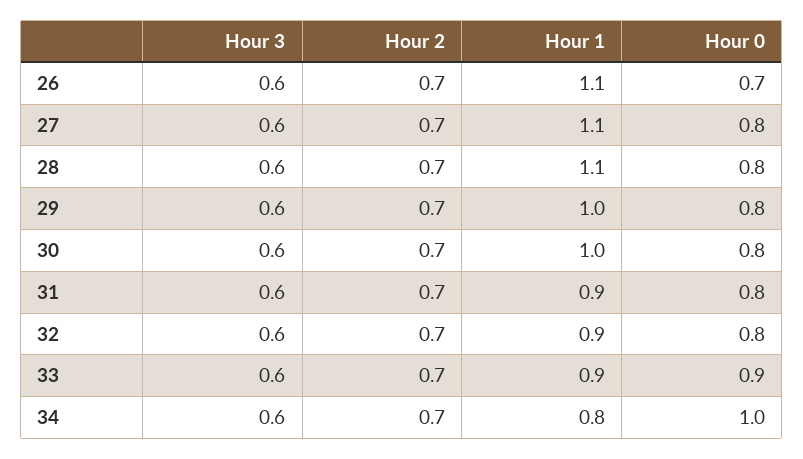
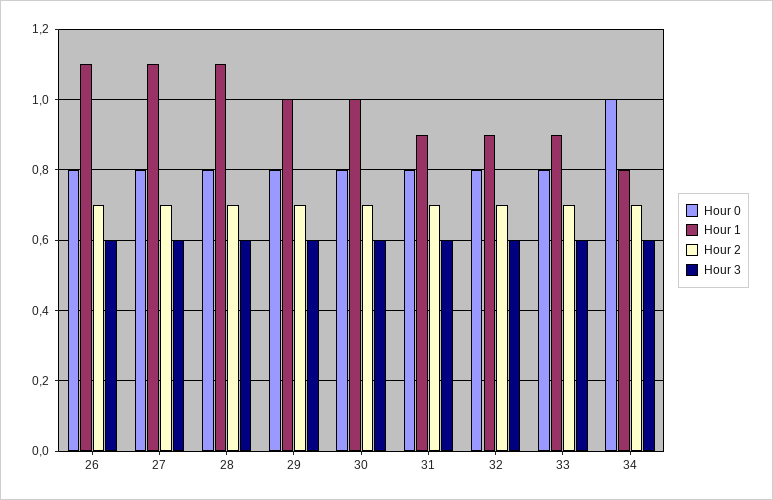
  {
    "Hour 3": {
      "26": 0.6,
      "27": 0.6,
      "28": 0.6,
      "29": 0.6,
      "30": 0.6,
      "31": 0.6,
      "32": 0.6,
      "33": 0.6,
      "34": 0.6
    },
    "Hour 2": {
      "26": 0.7,
      "27": 0.7,
      "28": 0.7,
      "29": 0.7,
      "30": 0.7,
      "31": 0.7,
      "32": 0.7,
      "33": 0.7,
      "34": 0.7
    },
    "Hour 1": {
      "26": 1.1,
      "27": 1.1,
      "28": 1.1,
      "29": 1,
      "30": 1,
      "31": 0.9,
      "32": 0.9,
      "33": 0.9,
      "34": 0.8
    },
    "Hour 0": {
-     "26": 0.7,
+     "26": 0.8,
      "27": 0.8,
      "28": 0.8,
      "29": 0.8,
      "30": 0.8,
      "31": 0.8,
      "32": 0.8,
-     "33": 0.9,
+     "33": 0.8,
      "34": 1
    }
  }

